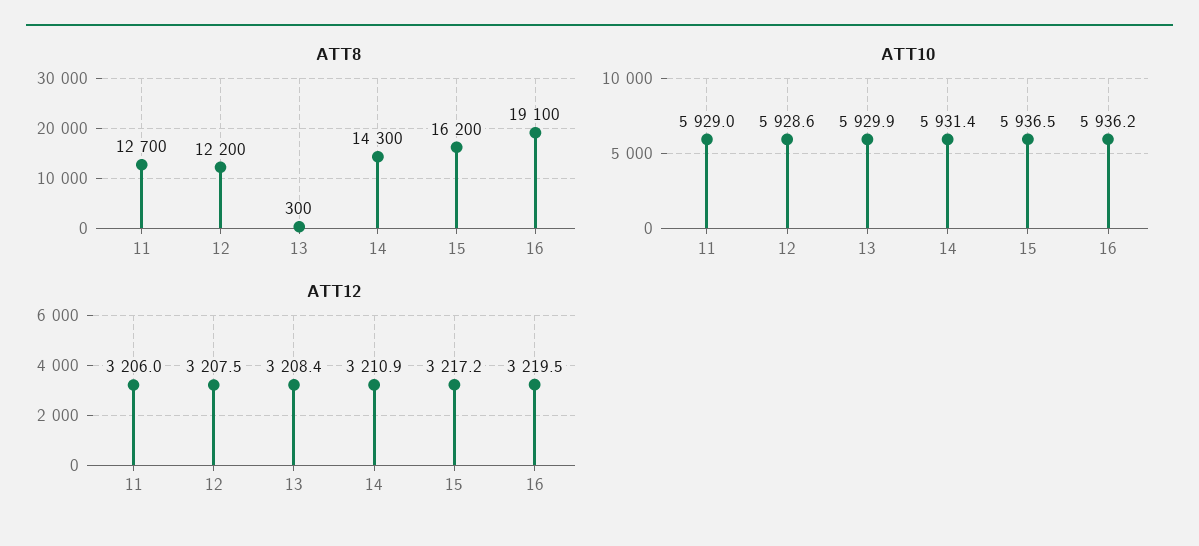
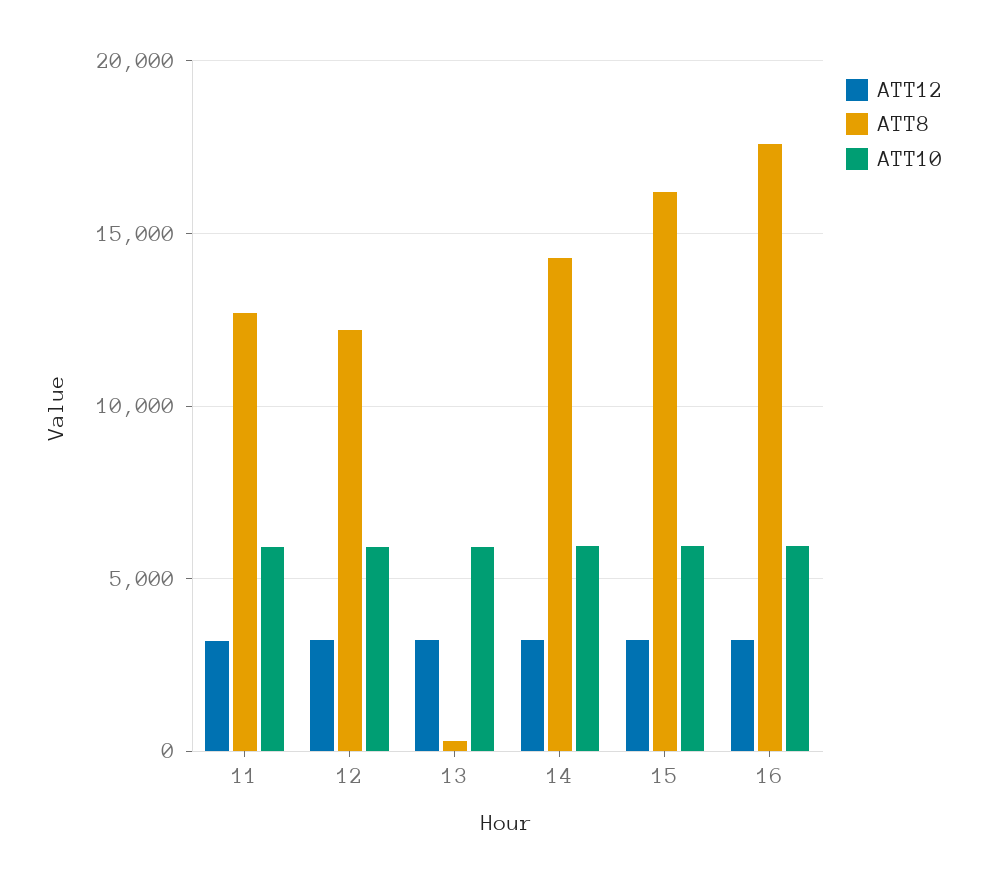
  {
    "ATT8": {
      "11": 12700,
      "12": 12200,
      "13": 300,
      "14": 14300,
      "15": 16200,
-     "16": 19100
+     "16": 17500
    },
    "ATT10": {
      "11": 5929,
      "12": 5928.6,
      "13": 5929.9,
      "14": 5931.4,
      "15": 5936.5,
      "16": 5936.2
    },
    "ATT12": {
      "11": 3206,
      "12": 3207.5,
      "13": 3208.4,
      "14": 3210.9,
      "15": 3217.2,
      "16": 3219.5
    }
  }

